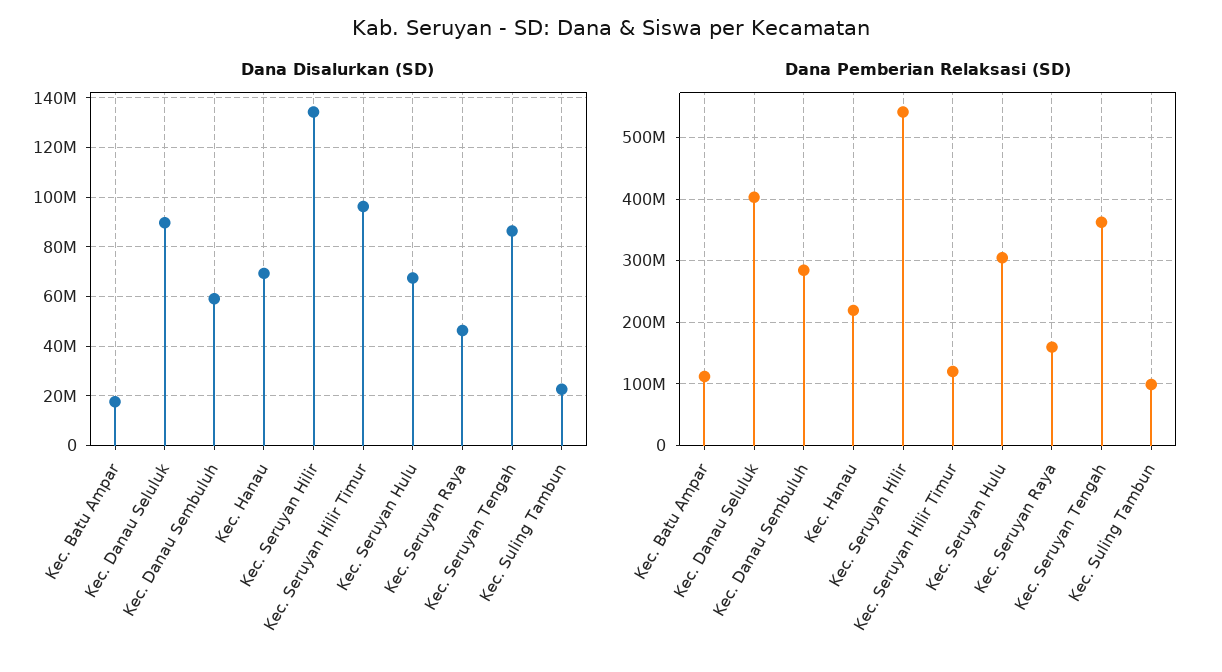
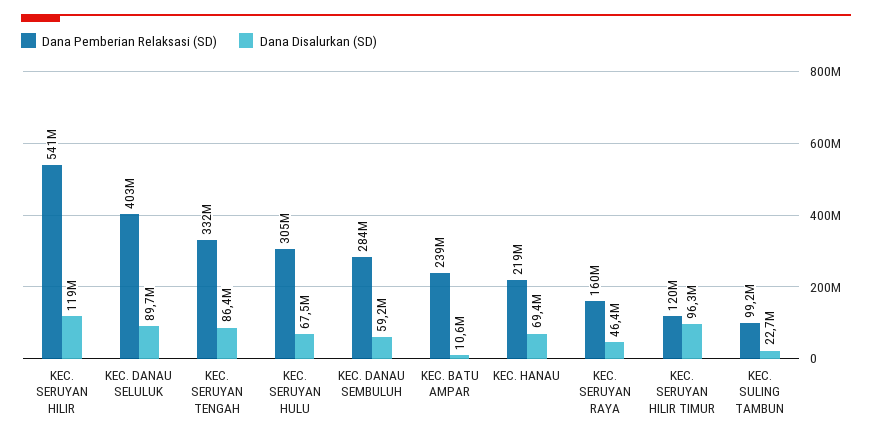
  {
    "Dana Disalurkan (SD)": {
-     "Kec. Batu Ampar": 17500000,
+     "Kec. Batu Ampar": 10600000,
      "Kec. Danau Seluluk": 89700000,
      "Kec. Danau Sembuluh": 59200000,
      "Kec. Hanau": 69400000,
-     "Kec. Seruyan Hilir": 135000000,
+     "Kec. Seruyan Hilir": 119000000,
      "Kec. Seruyan Hilir Timur": 96300000,
      "Kec. Seruyan Hulu": 67500000,
      "Kec. Seruyan Raya": 46400000,
      "Kec. Seruyan Tengah": 86400000,
      "Kec. Suling Tambun": 22700000
    },
    "Dana Pemberian Relaksasi (SD)": {
-     "Kec. Batu Ampar": 110000000,
+     "Kec. Batu Ampar": 239000000,
      "Kec. Danau Seluluk": 403000000,
      "Kec. Danau Sembuluh": 284000000,
      "Kec. Hanau": 219000000,
      "Kec. Seruyan Hilir": 541000000,
      "Kec. Seruyan Hilir Timur": 120000000,
      "Kec. Seruyan Hulu": 305000000,
      "Kec. Seruyan Raya": 160000000,
-     "Kec. Seruyan Tengah": 360000000,
+     "Kec. Seruyan Tengah": 332000000,
      "Kec. Suling Tambun": 99200000
    }
  }

